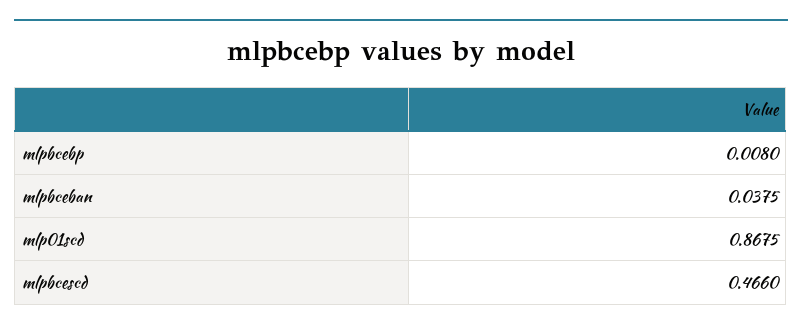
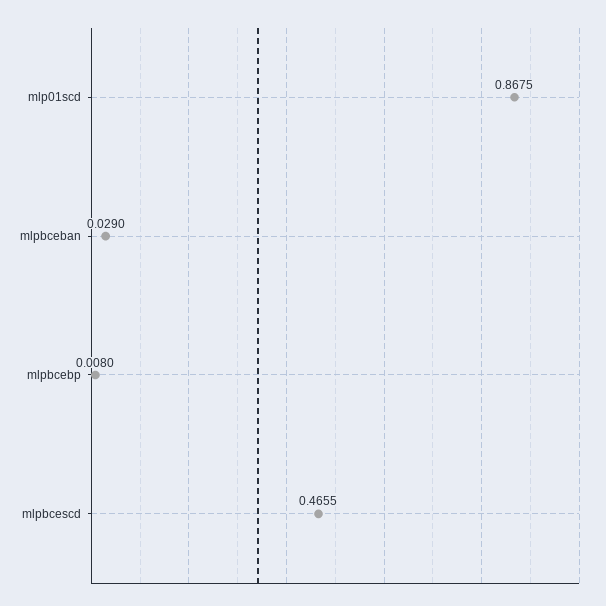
  {
    "mlpbcebp": 0.008,
-   "mlpbceban": 0.0375,
+   "mlpbceban": 0.029,
    "mlp01scd": 0.8675,
-   "mlpbcescd": 0.466
+   "mlpbcescd": 0.4655
  }

